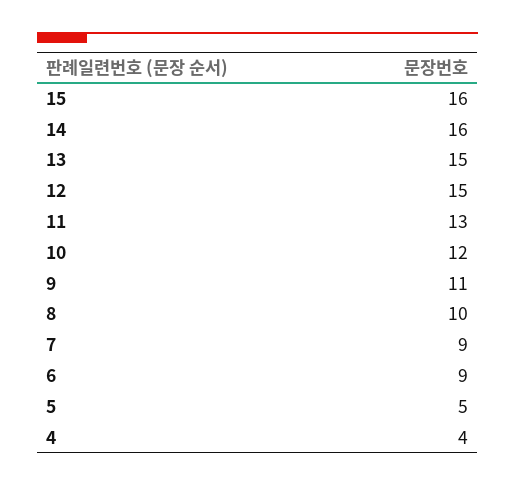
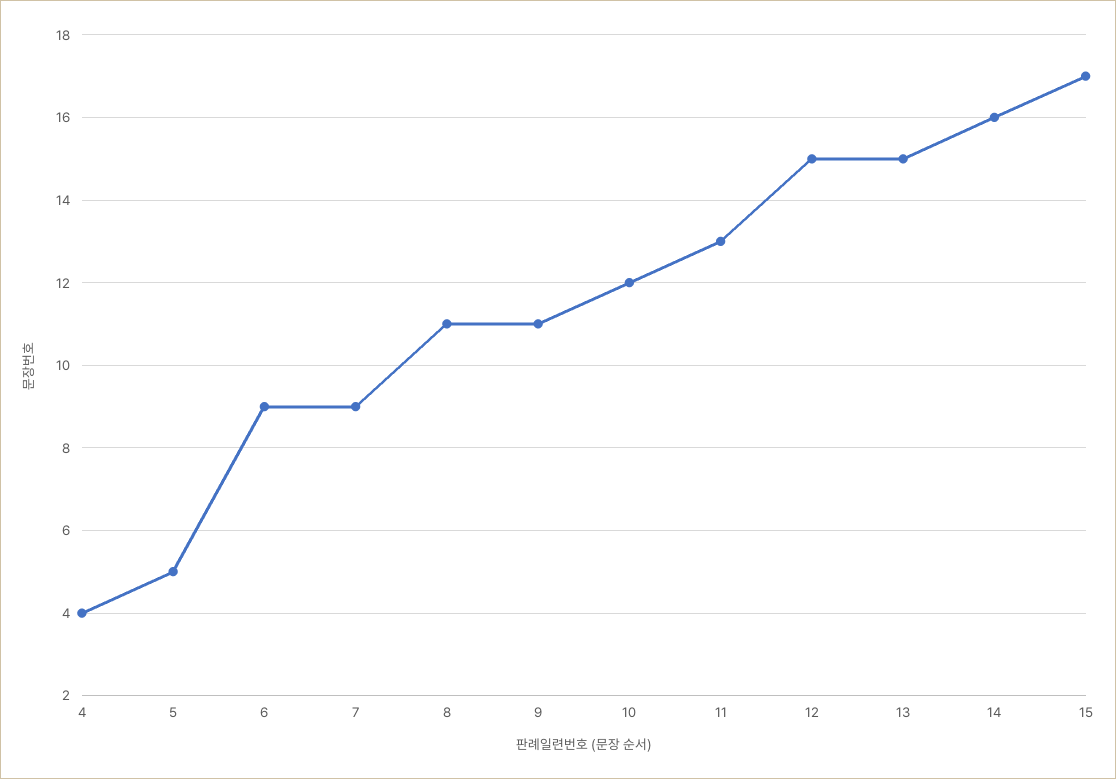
  {
-   "15": 16,
+   "15": 17,
    "14": 16,
    "13": 15,
    "12": 15,
    "11": 13,
    "10": 12,
    "9": 11,
-   "8": 10,
+   "8": 11,
    "7": 9,
    "6": 9,
    "5": 5,
    "4": 4
  }

